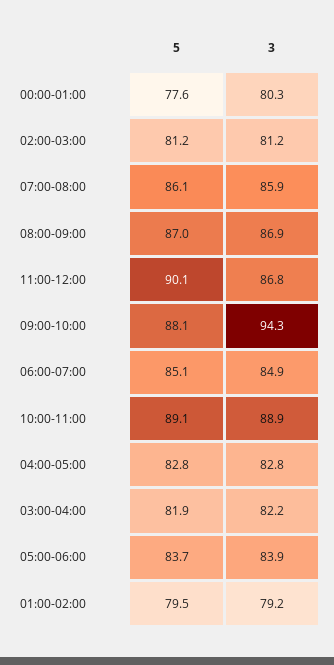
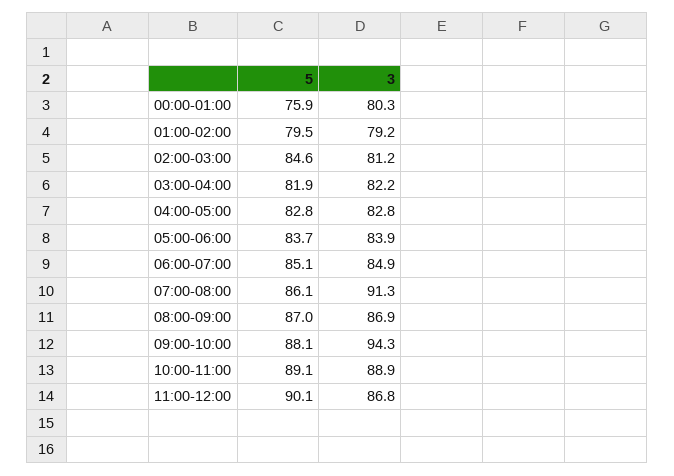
  {
    "5": {
-     "00:00-01:00": 77.6,
+     "00:00-01:00": 75.9,
-     "02:00-03:00": 81.2,
+     "02:00-03:00": 84.6,
      "07:00-08:00": 86.1,
      "08:00-09:00": 87,
      "11:00-12:00": 90.1,
      "09:00-10:00": 88.1,
      "06:00-07:00": 85.1,
      "10:00-11:00": 89.1,
      "04:00-05:00": 82.8,
      "03:00-04:00": 81.9,
      "05:00-06:00": 83.7,
      "01:00-02:00": 79.5
    },
    "3": {
      "00:00-01:00": 80.3,
      "02:00-03:00": 81.2,
-     "07:00-08:00": 85.9,
+     "07:00-08:00": 91.3,
      "08:00-09:00": 86.9,
      "11:00-12:00": 86.8,
      "09:00-10:00": 94.3,
      "06:00-07:00": 84.9,
      "10:00-11:00": 88.9,
      "04:00-05:00": 82.8,
      "03:00-04:00": 82.2,
      "05:00-06:00": 83.9,
      "01:00-02:00": 79.2
    }
  }

